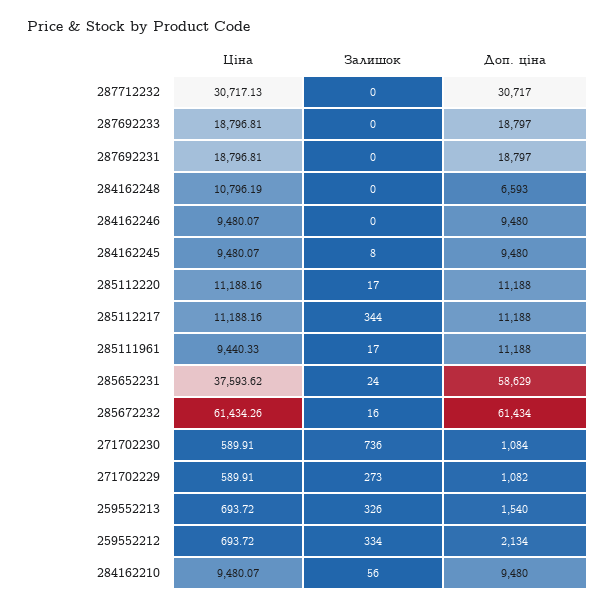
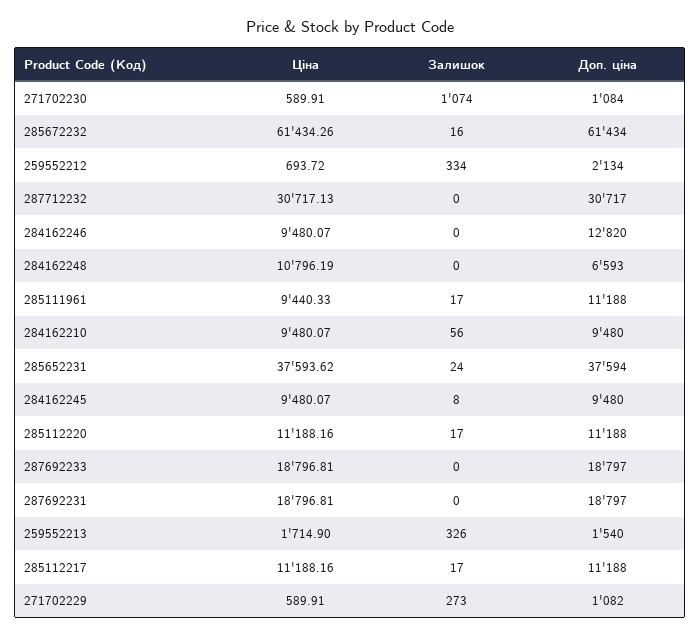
  {
    "Ціна": {
      "287712232": 30717.13,
      "287692233": 18796.81,
      "287692231": 18796.81,
      "284162248": 10796.19,
      "284162246": 9480.07,
      "284162245": 9480.07,
      "285112220": 11188.16,
      "285112217": 11188.16,
      "285111961": 9440.33,
      "285652231": 37593.62,
      "285672232": 61434.26,
      "271702230": 589.91,
      "271702229": 589.91,
-     "259552213": 693.72,
+     "259552213": 1714.9,
      "259552212": 693.72,
      "284162210": 9480.07
    },
    "Залишок": {
      "287712232": 0,
      "287692233": 0,
      "287692231": 0,
      "284162248": 0,
      "284162246": 0,
      "284162245": 8,
      "285112220": 17,
-     "285112217": 344,
+     "285112217": 17,
      "285111961": 17,
      "285652231": 24,
      "285672232": 16,
-     "271702230": 736,
+     "271702230": 1074,
      "271702229": 273,
      "259552213": 326,
      "259552212": 334,
      "284162210": 56
    },
    "Доп. ціна": {
      "287712232": 30717,
      "287692233": 18797,
      "287692231": 18797,
      "284162248": 6593,
-     "284162246": 9480,
+     "284162246": 12820,
      "284162245": 9480,
      "285112220": 11188,
      "285112217": 11188,
      "285111961": 11188,
-     "285652231": 58629,
+     "285652231": 37594,
      "285672232": 61434,
      "271702230": 1084,
      "271702229": 1082,
      "259552213": 1540,
      "259552212": 2134,
      "284162210": 9480
    }
  }

